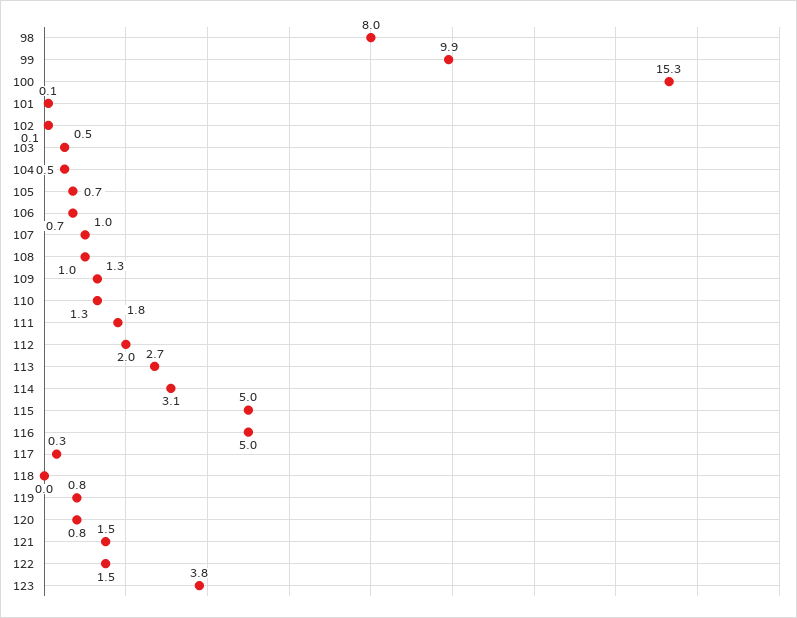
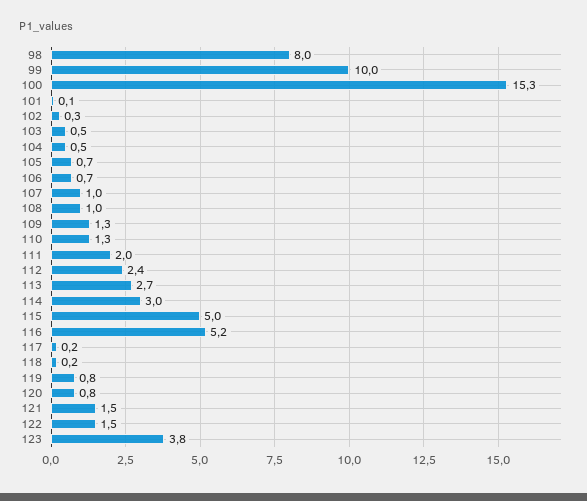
  {
    "98": 8,
-   "99": 9.9,
+   "99": 10,
    "100": 15.3,
    "101": 0.1,
-   "102": 0.1,
+   "102": 0.3,
    "103": 0.5,
    "104": 0.5,
    "105": 0.7,
    "106": 0.7,
    "107": 1,
    "108": 1,
    "109": 1.3,
    "110": 1.3,
-   "111": 1.8,
+   "111": 2,
-   "112": 2,
+   "112": 2.4,
    "113": 2.7,
-   "114": 3.1,
+   "114": 3,
    "115": 5,
-   "116": 5,
+   "116": 5.2,
-   "117": 0.3,
+   "117": 0.2,
-   "118": 0,
+   "118": 0.2,
    "119": 0.8,
    "120": 0.8,
    "121": 1.5,
    "122": 1.5,
    "123": 3.8
  }

